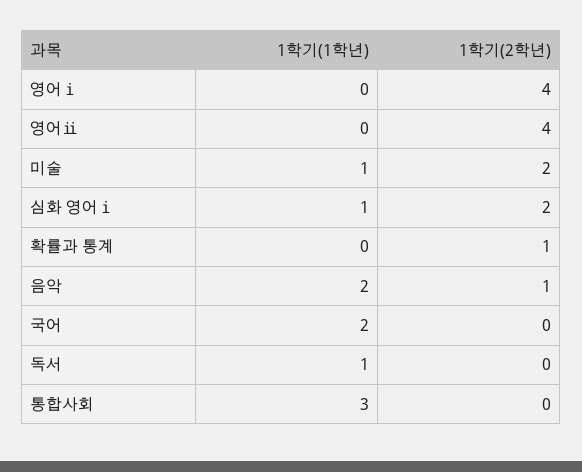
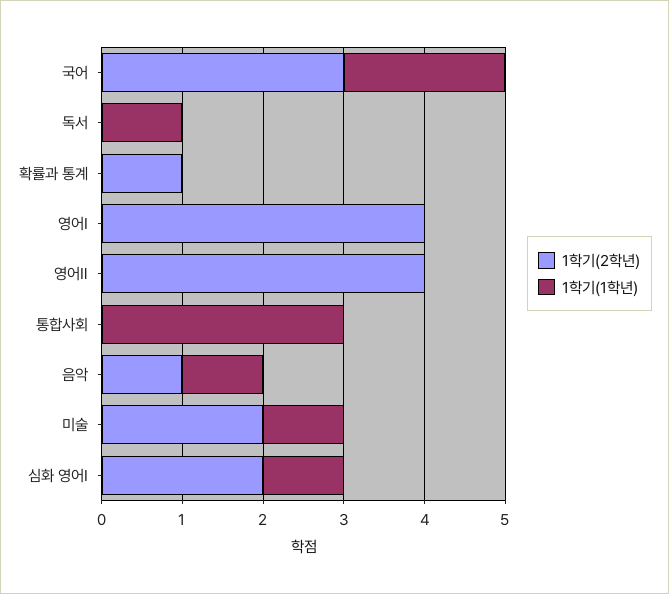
  {
    "1학기(1학년)": {
      "영어ⅰ": 0,
      "영어ⅱ": 0,
      "미술": 1,
      "심화 영어ⅰ": 1,
      "확률과 통계": 0,
-     "음악": 2,
+     "음악": 1,
      "국어": 2,
      "독서": 1,
      "통합사회": 3
    },
    "1학기(2학년)": {
      "영어ⅰ": 4,
      "영어ⅱ": 4,
      "미술": 2,
      "심화 영어ⅰ": 2,
      "확률과 통계": 1,
      "음악": 1,
-     "국어": 0,
+     "국어": 3,
      "독서": 0,
      "통합사회": 0
    }
  }

